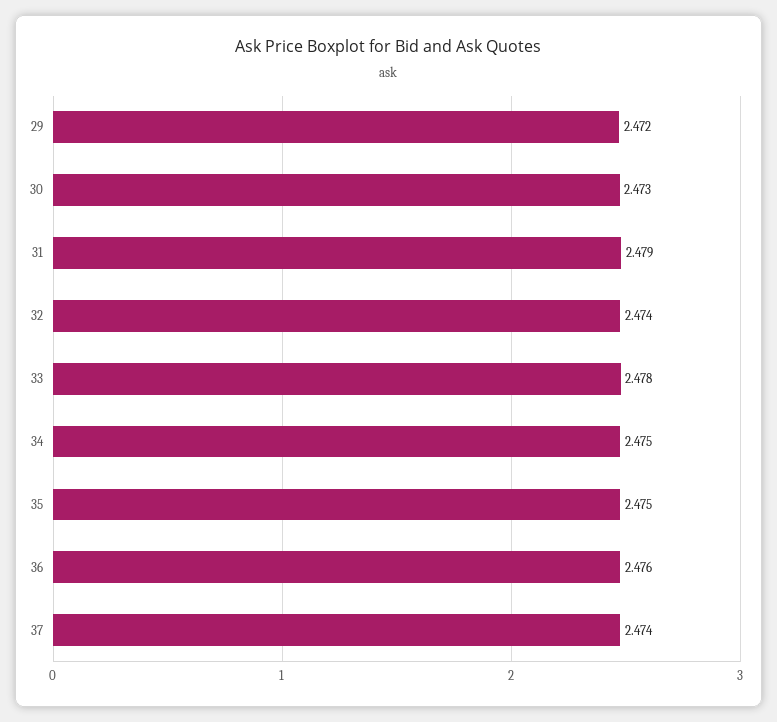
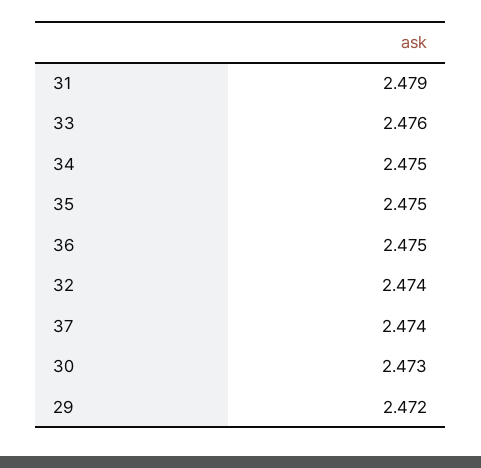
  {
    "29": 2.472,
    "30": 2.473,
    "31": 2.479,
    "32": 2.474,
-   "33": 2.478,
+   "33": 2.476,
    "34": 2.475,
    "35": 2.475,
-   "36": 2.476,
+   "36": 2.475,
    "37": 2.474
  }

